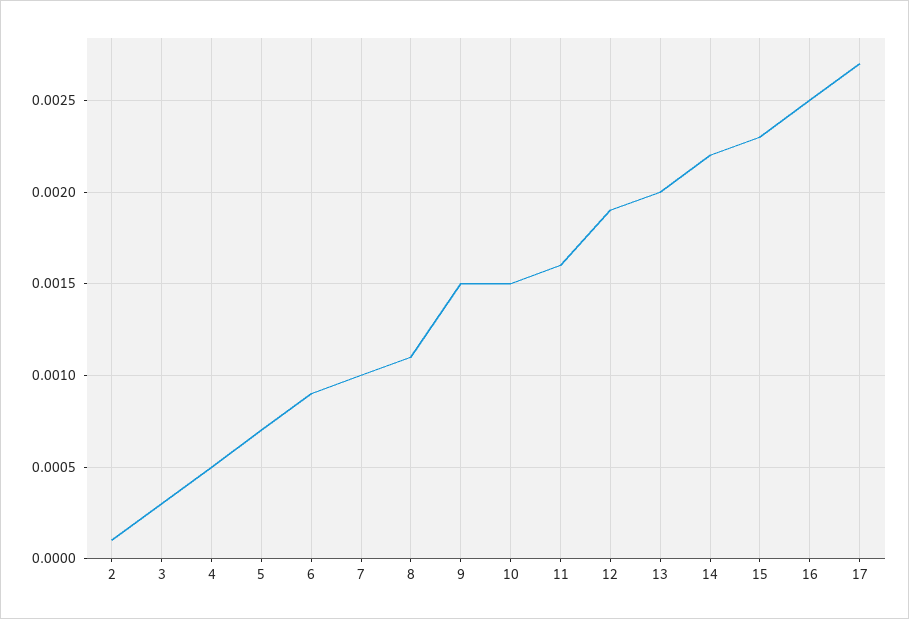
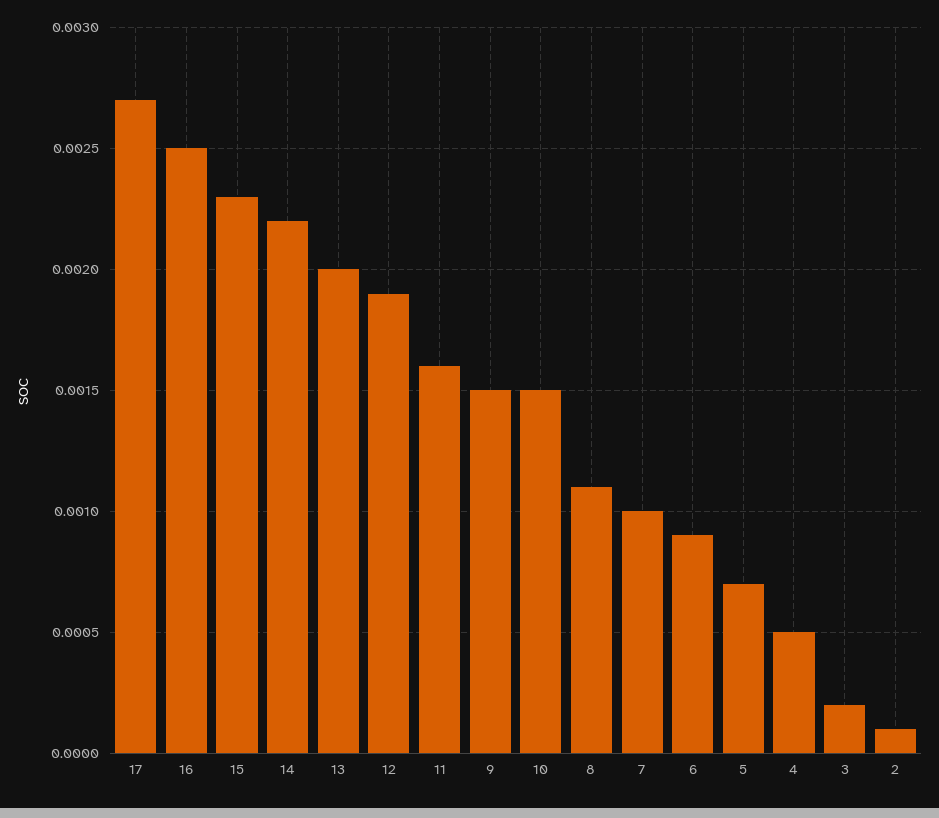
  {
    "2": 0.0001,
-   "3": 0.0003,
+   "3": 0.0002,
    "4": 0.0005,
    "5": 0.0007,
    "6": 0.0009,
    "7": 0.001,
    "8": 0.0011,
    "9": 0.0015,
    "10": 0.0015,
    "11": 0.0016,
    "12": 0.0019,
    "13": 0.002,
    "14": 0.0022,
    "15": 0.0023,
    "16": 0.0025,
    "17": 0.0027
  }

